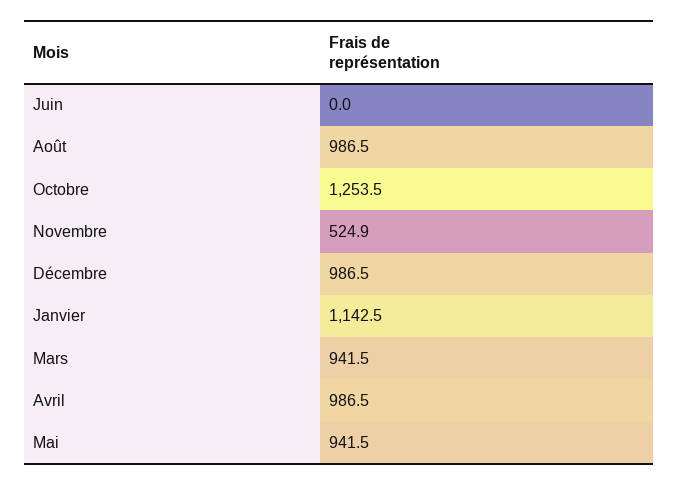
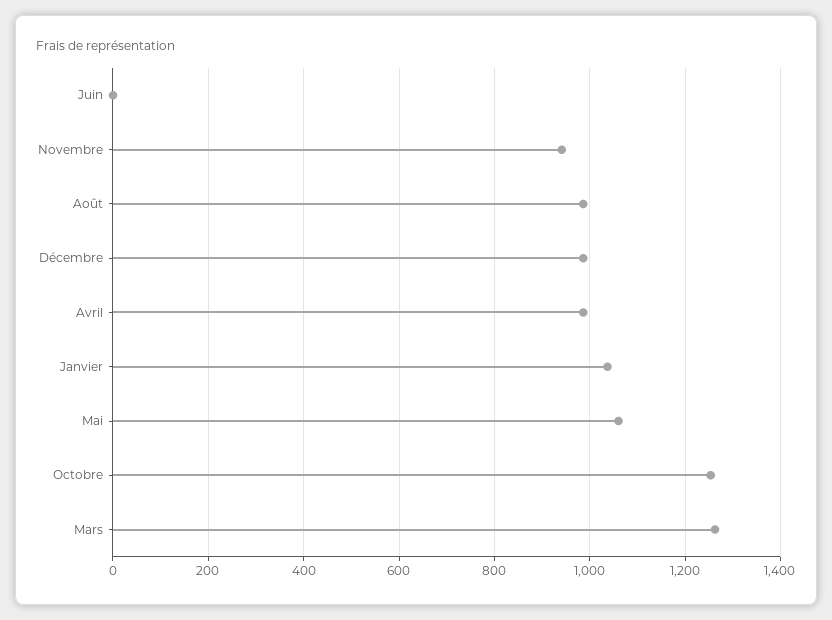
  {
    "Juin": 0,
    "Août": 986.5,
    "Octobre": 1253.5,
-   "Novembre": 524.9,
+   "Novembre": 940,
    "Décembre": 986.5,
-   "Janvier": 1142.5,
+   "Janvier": 1040,
-   "Mars": 941.5,
+   "Mars": 1260,
    "Avril": 986.5,
-   "Mai": 941.5
+   "Mai": 1060
  }

